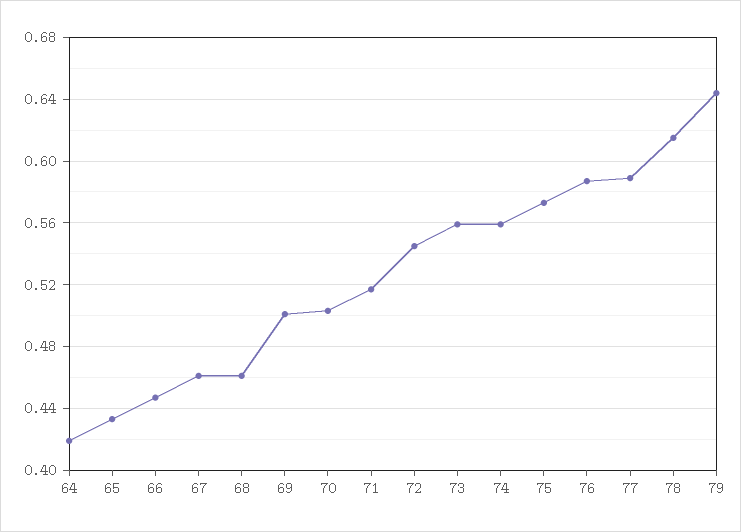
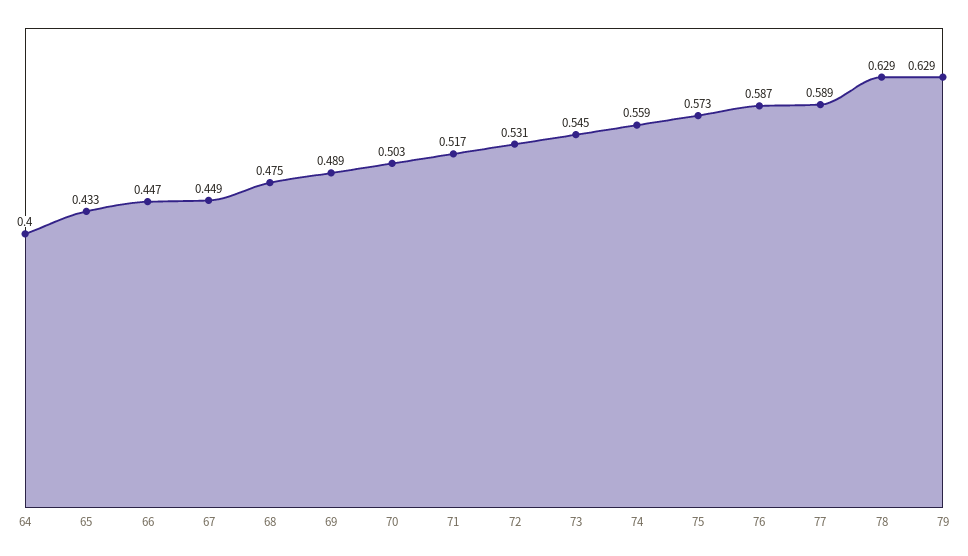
  {
-   "64": 0.42,
+   "64": 0.4,
    "65": 0.433,
    "66": 0.447,
-   "67": 0.46,
+   "67": 0.449,
-   "68": 0.46,
+   "68": 0.475,
-   "69": 0.5,
+   "69": 0.489,
    "70": 0.503,
    "71": 0.517,
-   "72": 0.545,
+   "72": 0.531,
-   "73": 0.56,
+   "73": 0.545,
    "74": 0.559,
    "75": 0.573,
    "76": 0.587,
    "77": 0.589,
-   "78": 0.615,
+   "78": 0.629,
-   "79": 0.645
+   "79": 0.629
  }

